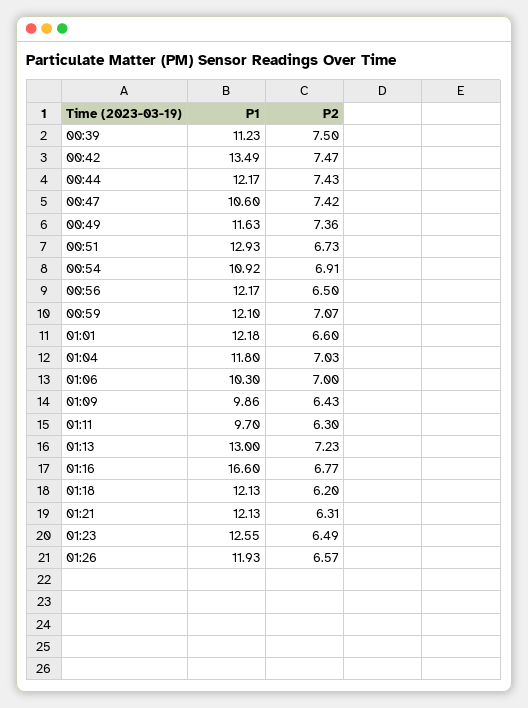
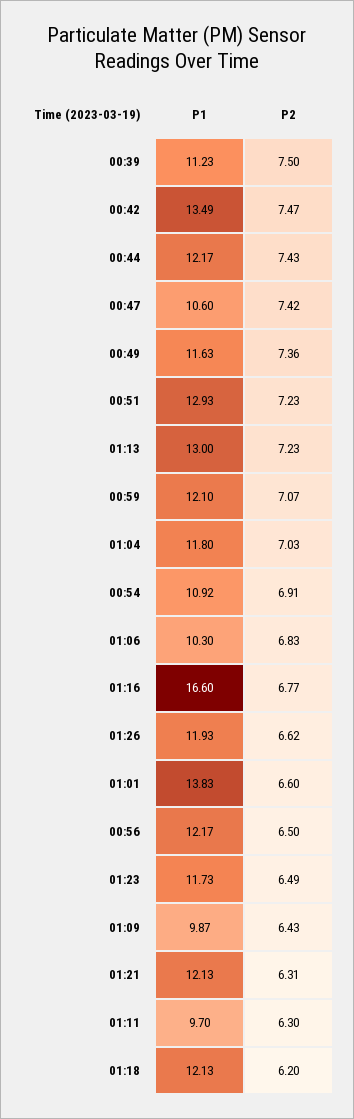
  {
    "P1": {
      "00:39": 11.23,
      "00:42": 13.49,
      "00:44": 12.17,
      "00:47": 10.6,
      "00:49": 11.63,
      "00:51": 12.93,
      "00:54": 10.92,
      "00:56": 12.17,
      "00:59": 12.1,
-     "01:01": 12.18,
+     "01:01": 13.83,
      "01:04": 11.8,
      "01:06": 10.3,
-     "01:09": 9.86,
+     "01:09": 9.87,
      "01:11": 9.7,
      "01:13": 13,
      "01:16": 16.6,
      "01:18": 12.13,
      "01:21": 12.13,
-     "01:23": 12.55,
+     "01:23": 11.73,
      "01:26": 11.93
    },
    "P2": {
      "00:39": 7.5,
      "00:42": 7.47,
      "00:44": 7.43,
      "00:47": 7.42,
      "00:49": 7.36,
-     "00:51": 6.73,
+     "00:51": 7.23,
      "00:54": 6.91,
      "00:56": 6.5,
      "00:59": 7.07,
      "01:01": 6.6,
      "01:04": 7.03,
-     "01:06": 7,
+     "01:06": 6.83,
      "01:09": 6.43,
      "01:11": 6.3,
      "01:13": 7.23,
      "01:16": 6.77,
      "01:18": 6.2,
      "01:21": 6.31,
      "01:23": 6.49,
-     "01:26": 6.57
+     "01:26": 6.62
    }
  }

